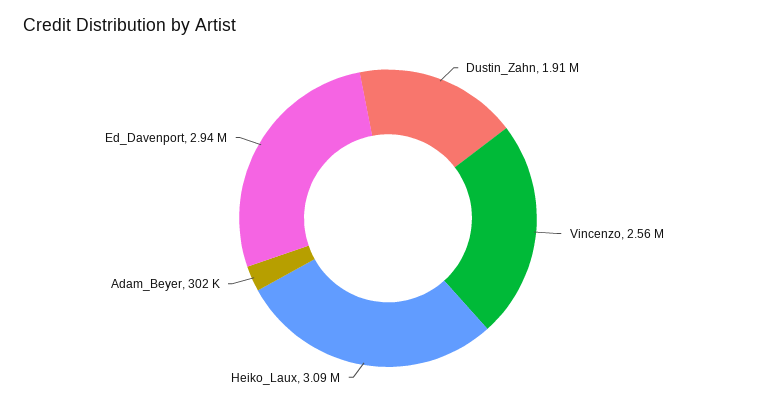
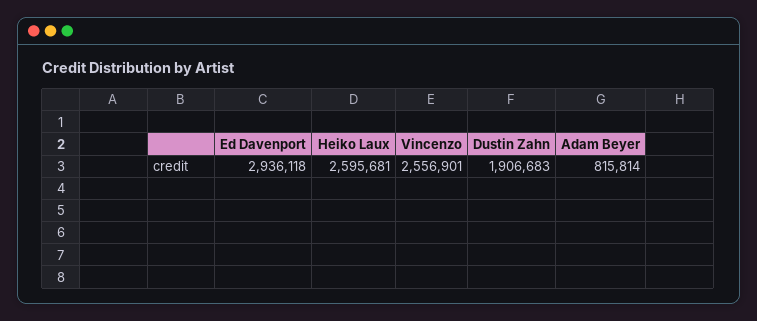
  {
    "Dustin_Zahn": 1906683,
    "Vincenzo": 2556901,
-   "Heiko_Laux": 3090000,
+   "Heiko_Laux": 2595681,
-   "Adam_Beyer": 302000,
+   "Adam_Beyer": 815814,
    "Ed_Davenport": 2936118
  }

